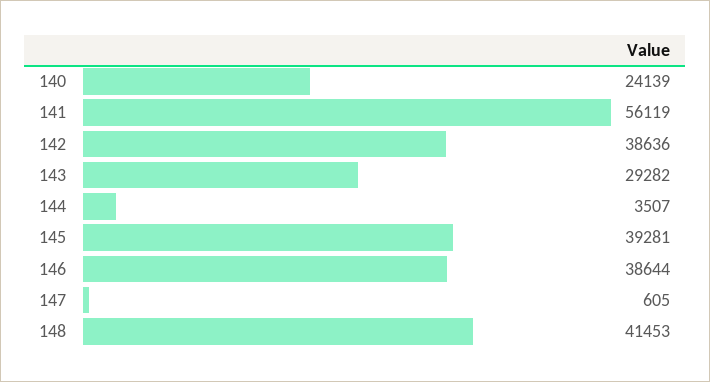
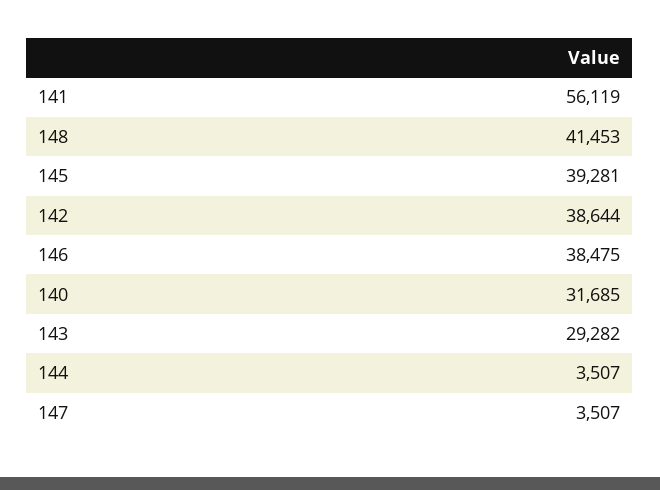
  {
-   "140": 24139,
+   "140": 31685,
    "141": 56119,
-   "142": 38636,
+   "142": 38644,
    "143": 29282,
    "144": 3507,
    "145": 39281,
-   "146": 38644,
+   "146": 38475,
-   "147": 605,
+   "147": 3507,
    "148": 41453
  }

